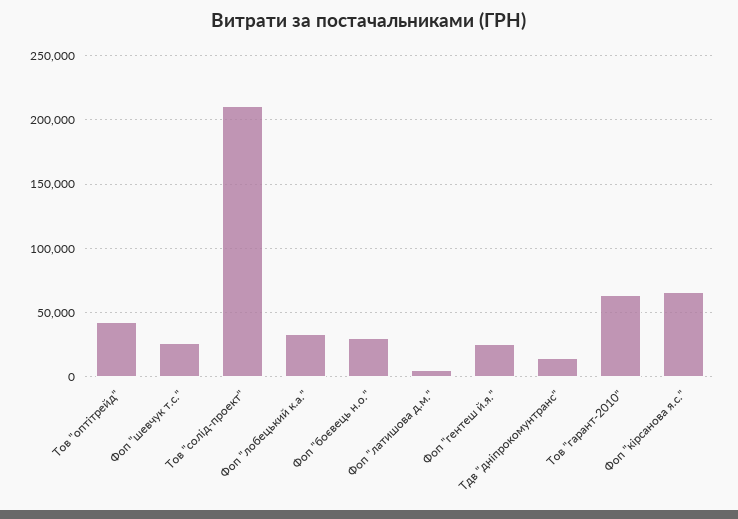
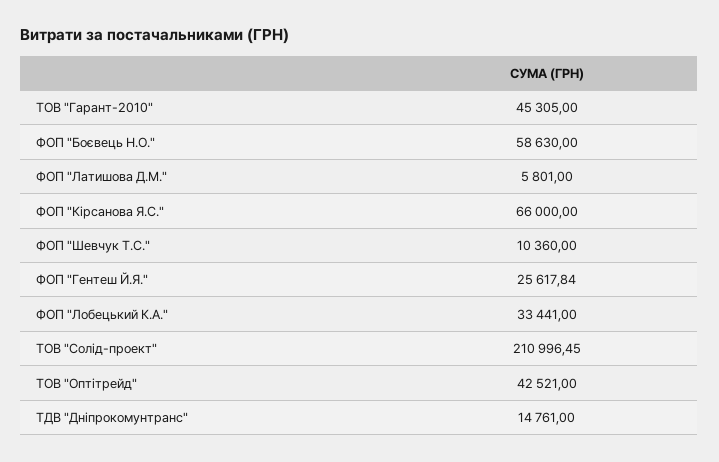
  {
    "Тов \"оптітрейд\"": 42521,
-   "Фоп \"шевчук т.с.\"": 25000,
+   "Фоп \"шевчук т.с.\"": 10360,
    "Тов \"солід-проект\"": 210996.45,
    "Фоп \"лобецький к.а.\"": 33441,
-   "Фоп \"боєвець н.о.\"": 30000,
+   "Фоп \"боєвець н.о.\"": 58630,
    "Фоп \"латишова д.м.\"": 5801,
    "Фоп \"гентеш й.я.\"": 25617.84,
    "Тдв \"дніпрокомунтранс\"": 14761,
-   "Тов \"гарант-2010\"": 65000,
+   "Тов \"гарант-2010\"": 45305,
    "Фоп \"кірсанова я.с.\"": 66000
  }

